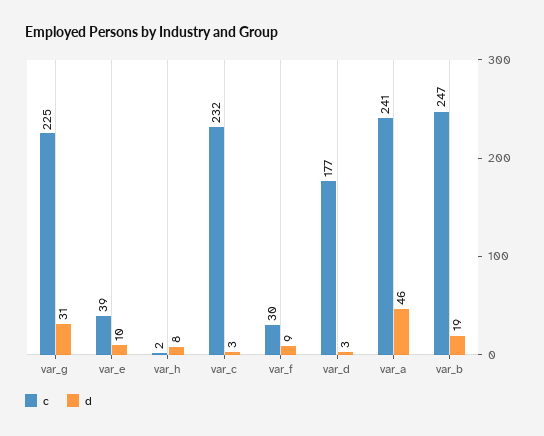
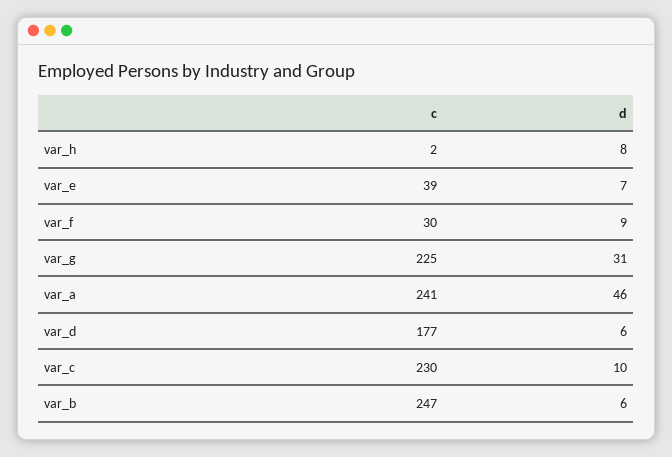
  {
    "c": {
      "var_g": 225,
      "var_e": 39,
      "var_h": 2,
-     "var_c": 232,
+     "var_c": 230,
      "var_f": 30,
      "var_d": 177,
      "var_a": 241,
      "var_b": 247
    },
    "d": {
      "var_g": 31,
-     "var_e": 10,
+     "var_e": 7,
      "var_h": 8,
-     "var_c": 3,
+     "var_c": 10,
      "var_f": 9,
-     "var_d": 3,
+     "var_d": 6,
      "var_a": 46,
-     "var_b": 19
+     "var_b": 6
    }
  }

